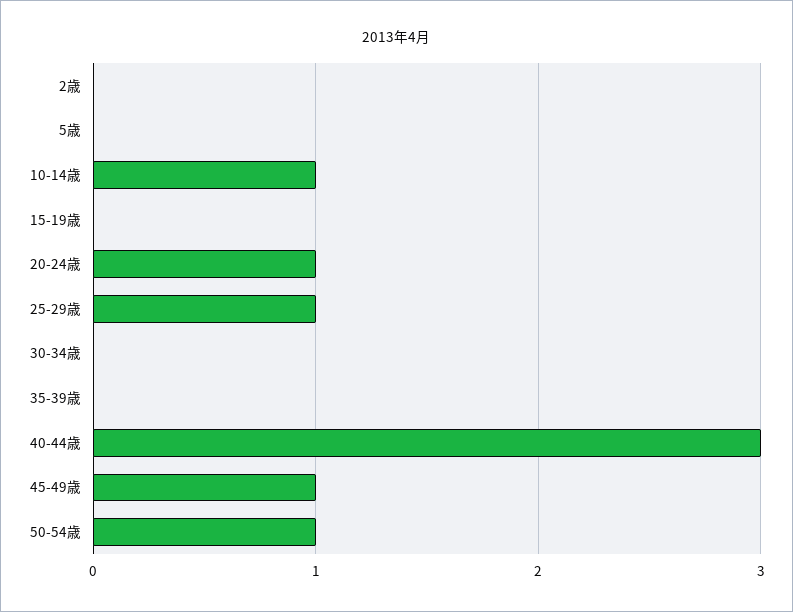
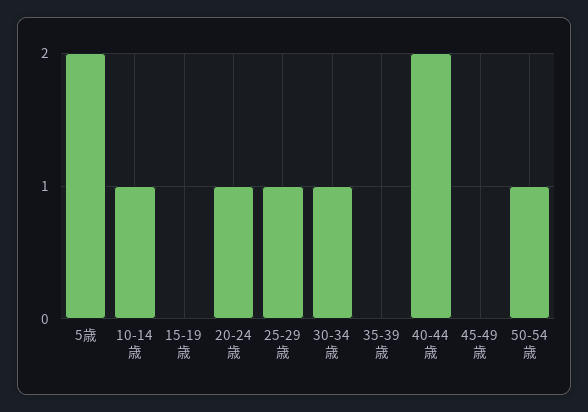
  {
-   "2歳": 0,
-   "5歳": 0,
+   "5歳": 2,
    "10-14歳": 1,
    "15-19歳": 0,
    "20-24歳": 1,
    "25-29歳": 1,
-   "30-34歳": 0,
+   "30-34歳": 1,
    "35-39歳": 0,
-   "40-44歳": 3,
+   "40-44歳": 2,
-   "45-49歳": 1,
+   "45-49歳": 0,
    "50-54歳": 1
  }

